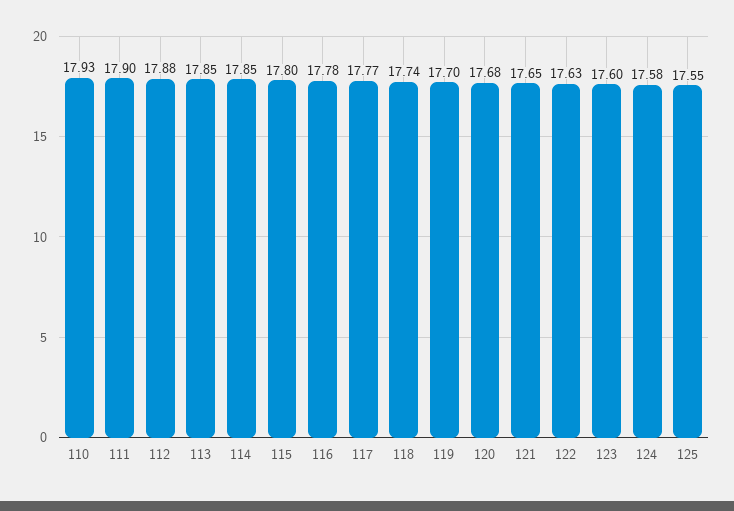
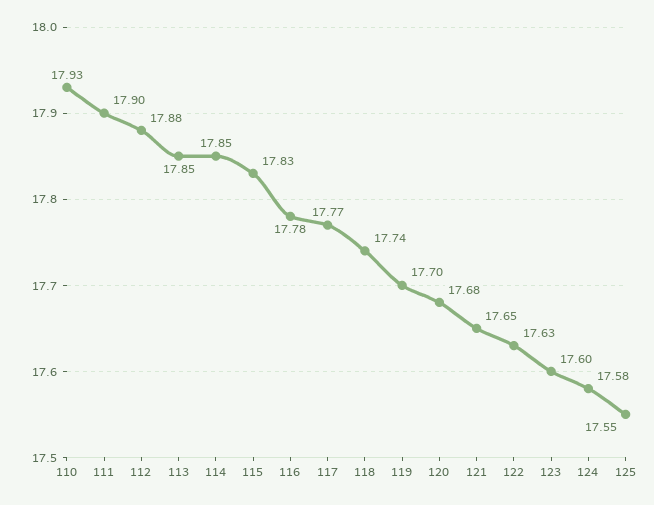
  {
    "110": 17.93,
    "111": 17.9,
    "112": 17.88,
    "113": 17.85,
    "114": 17.85,
-   "115": 17.8,
+   "115": 17.83,
    "116": 17.78,
    "117": 17.77,
    "118": 17.74,
    "119": 17.7,
    "120": 17.68,
    "121": 17.65,
    "122": 17.63,
    "123": 17.6,
    "124": 17.58,
    "125": 17.55
  }

